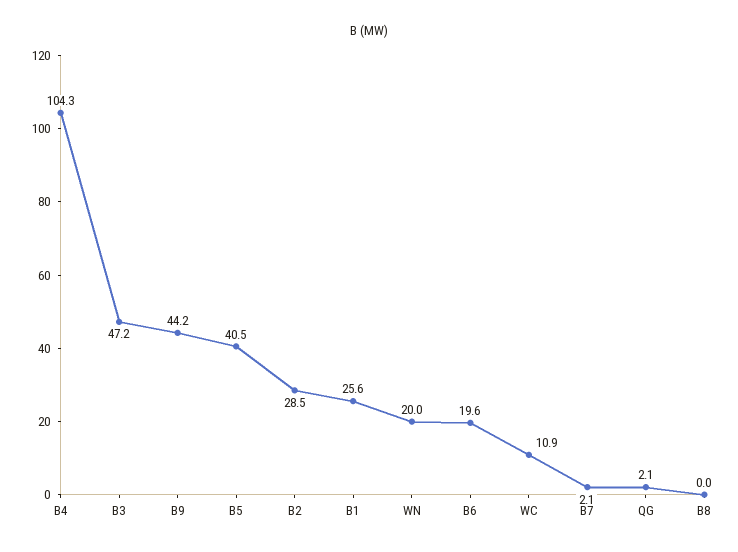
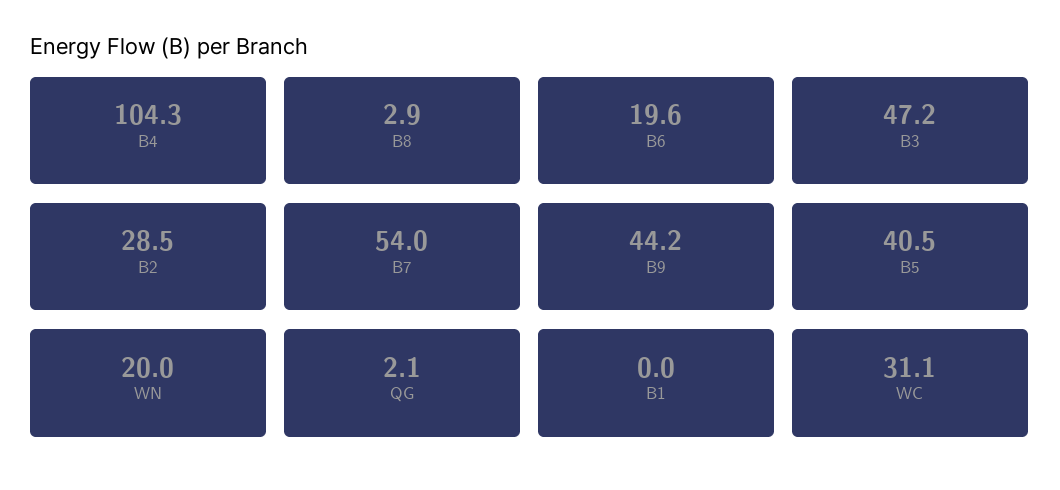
  {
    "B4": 104.3,
    "B3": 47.2,
    "B9": 44.2,
    "B5": 40.5,
    "B2": 28.5,
-   "B1": 25.6,
+   "B1": 0,
    "WN": 20,
    "B6": 19.6,
-   "WC": 10.9,
+   "WC": 31.1,
-   "B7": 2.1,
+   "B7": 54,
    "QG": 2.1,
-   "B8": 0
+   "B8": 2.9
  }

